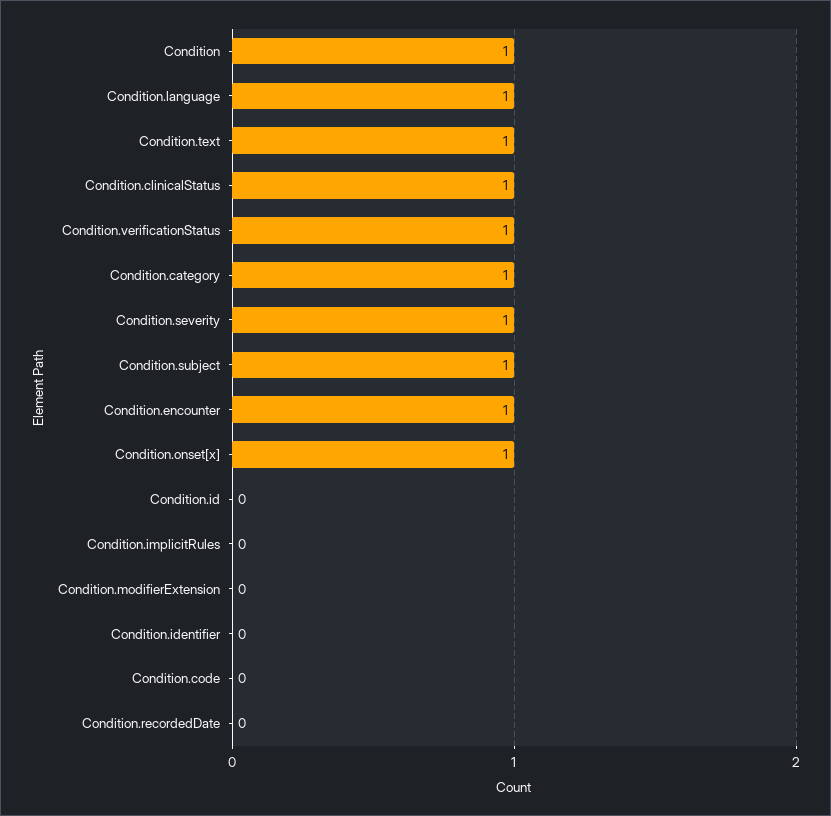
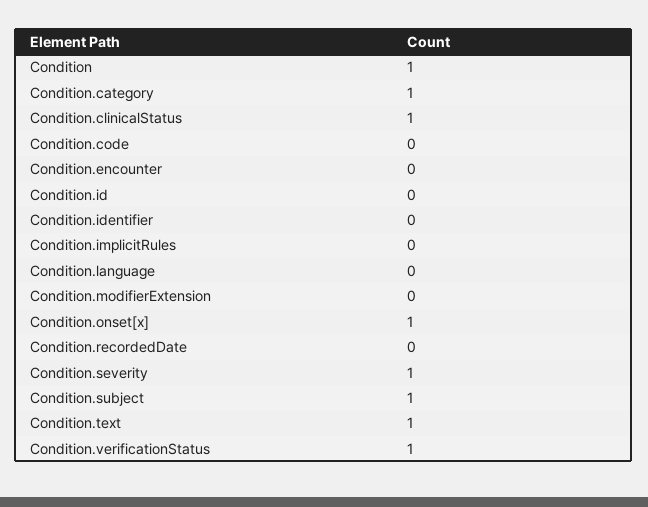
  {
    "Condition": 1,
-   "Condition.language": 1,
+   "Condition.language": 0,
    "Condition.text": 1,
    "Condition.clinicalStatus": 1,
    "Condition.verificationStatus": 1,
    "Condition.category": 1,
    "Condition.severity": 1,
    "Condition.subject": 1,
-   "Condition.encounter": 1,
+   "Condition.encounter": 0,
    "Condition.onset[x]": 1,
    "Condition.id": 0,
    "Condition.implicitRules": 0,
    "Condition.modifierExtension": 0,
    "Condition.identifier": 0,
    "Condition.code": 0,
    "Condition.recordedDate": 0
  }

